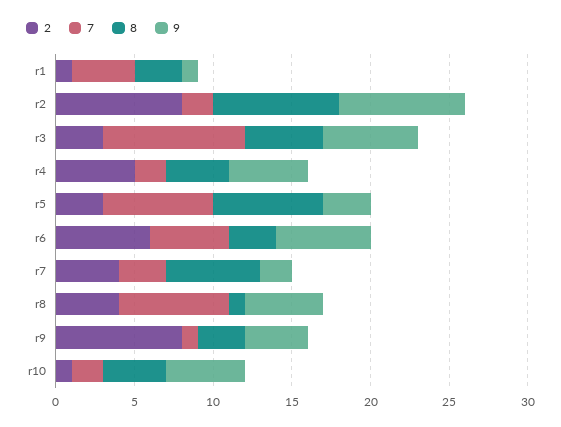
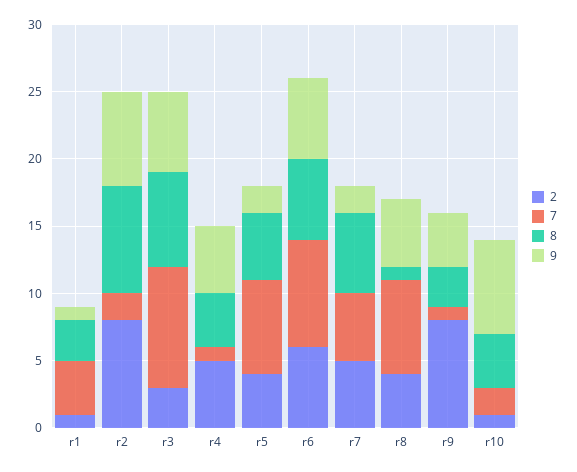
  {
    "2": {
      "r1": 1,
      "r2": 8,
      "r3": 3,
      "r4": 5,
-     "r5": 3,
+     "r5": 4,
      "r6": 6,
-     "r7": 4,
+     "r7": 5,
      "r8": 4,
      "r9": 8,
      "r10": 1
    },
    "7": {
      "r1": 4,
      "r2": 2,
      "r3": 9,
-     "r4": 2,
+     "r4": 1,
      "r5": 7,
-     "r6": 5,
+     "r6": 8,
-     "r7": 3,
+     "r7": 5,
      "r8": 7,
      "r9": 1,
      "r10": 2
    },
    "8": {
      "r1": 3,
      "r2": 8,
-     "r3": 5,
+     "r3": 7,
      "r4": 4,
-     "r5": 7,
+     "r5": 5,
-     "r6": 3,
+     "r6": 6,
      "r7": 6,
      "r8": 1,
      "r9": 3,
      "r10": 4
    },
    "9": {
      "r1": 1,
-     "r2": 8,
+     "r2": 7,
      "r3": 6,
      "r4": 5,
-     "r5": 3,
+     "r5": 2,
      "r6": 6,
      "r7": 2,
      "r8": 5,
      "r9": 4,
-     "r10": 5
+     "r10": 7
    }
  }

